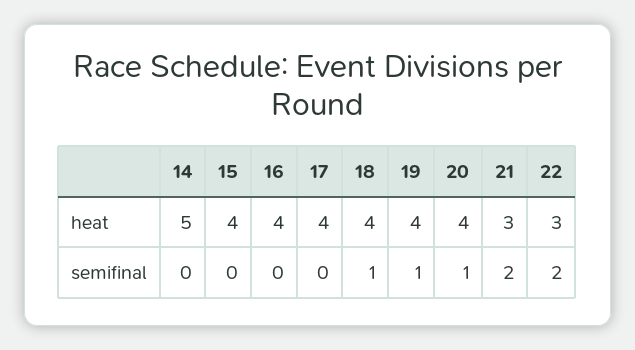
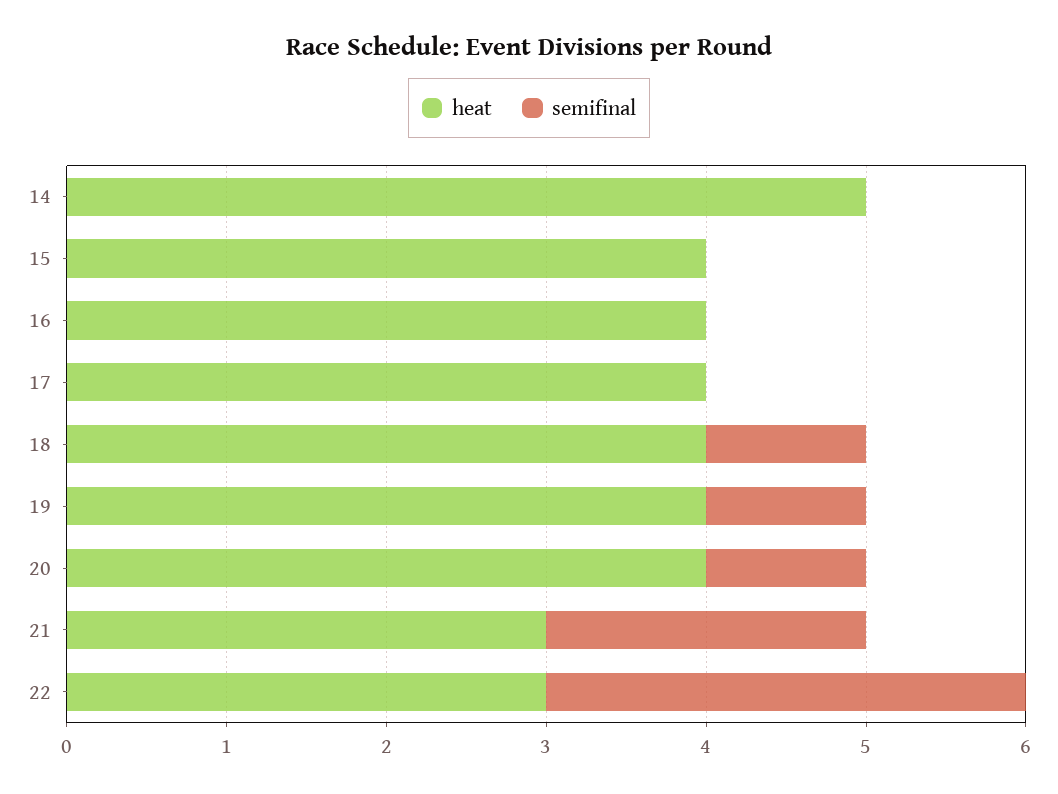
  {
    "heat": {
      "14": 5,
      "15": 4,
      "16": 4,
      "17": 4,
      "18": 4,
      "19": 4,
      "20": 4,
      "21": 3,
      "22": 3
    },
    "semifinal": {
      "14": 0,
      "15": 0,
      "16": 0,
      "17": 0,
      "18": 1,
      "19": 1,
      "20": 1,
      "21": 2,
-     "22": 2
+     "22": 3
    }
  }

